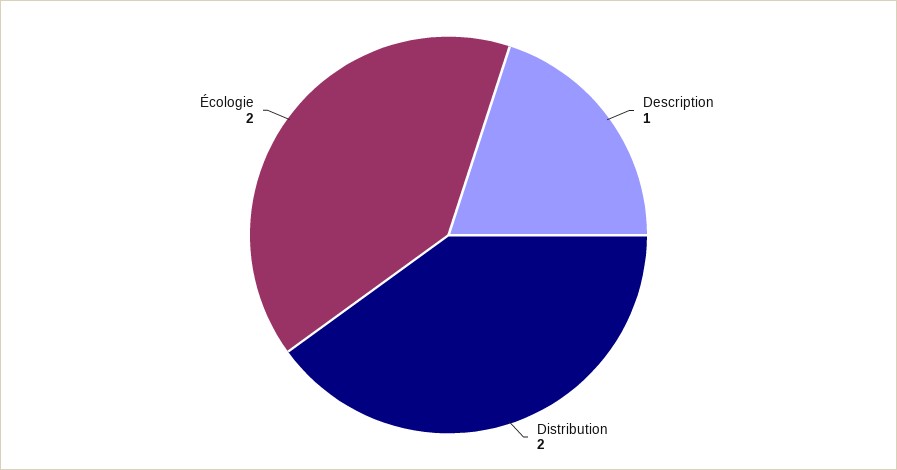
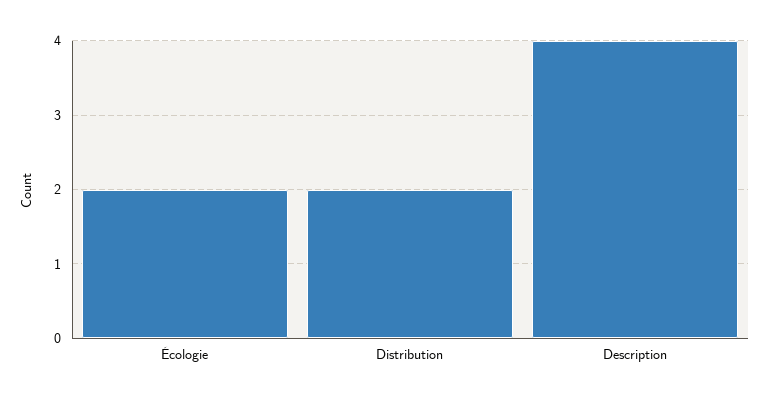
  {
-   "Description": 1,
+   "Description": 4,
    "Distribution": 2,
    "Écologie": 2
  }

